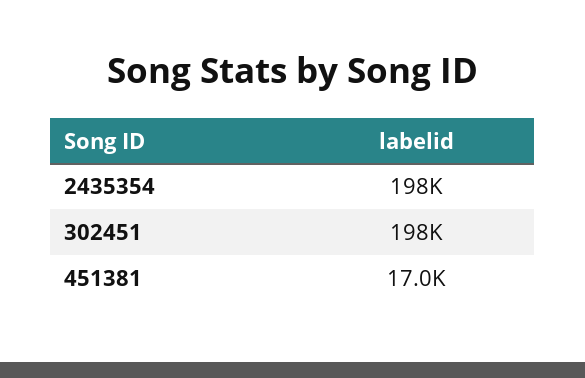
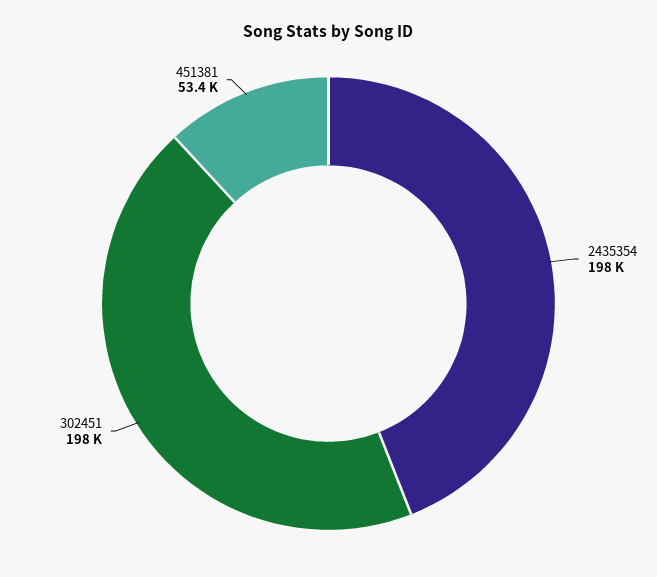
  {
    "2435354": 198000,
    "302451": 198000,
-   "451381": 17000
+   "451381": 53400
  }

